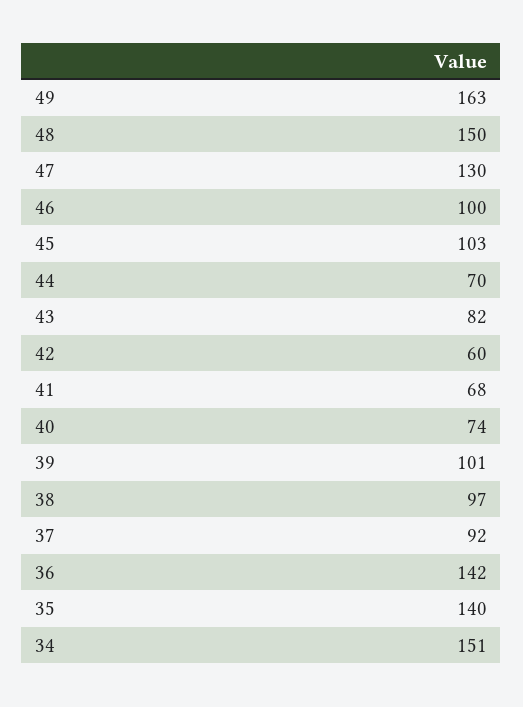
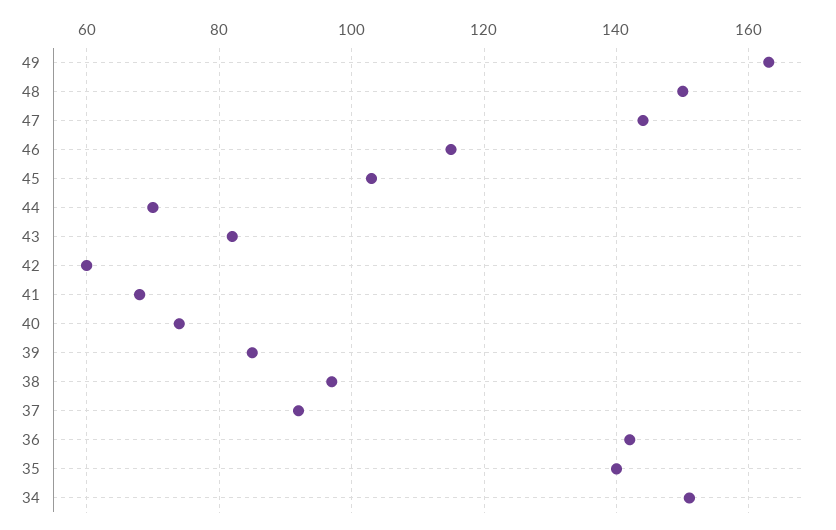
  {
    "49": 163,
    "48": 150,
-   "47": 130,
+   "47": 145,
-   "46": 100,
+   "46": 115,
    "45": 103,
    "44": 70,
    "43": 82,
    "42": 60,
    "41": 68,
    "40": 74,
-   "39": 101,
+   "39": 85,
    "38": 97,
    "37": 92,
    "36": 142,
    "35": 140,
    "34": 151
  }

